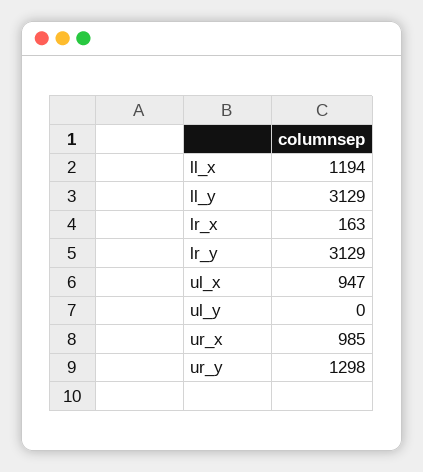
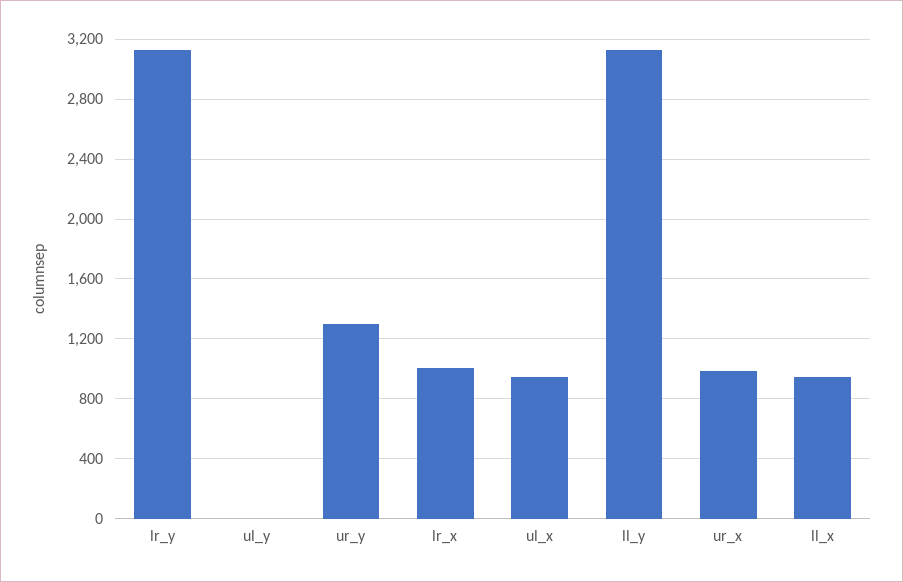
  {
-   "ll_x": 1194,
+   "ll_x": 950,
    "ll_y": 3129,
-   "lr_x": 163,
+   "lr_x": 1000,
    "lr_y": 3129,
    "ul_x": 947,
    "ul_y": 0,
    "ur_x": 985,
    "ur_y": 1298
  }

